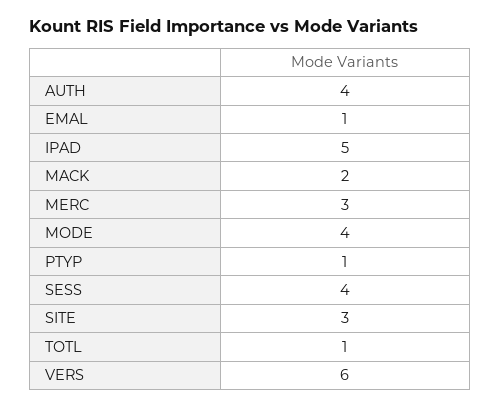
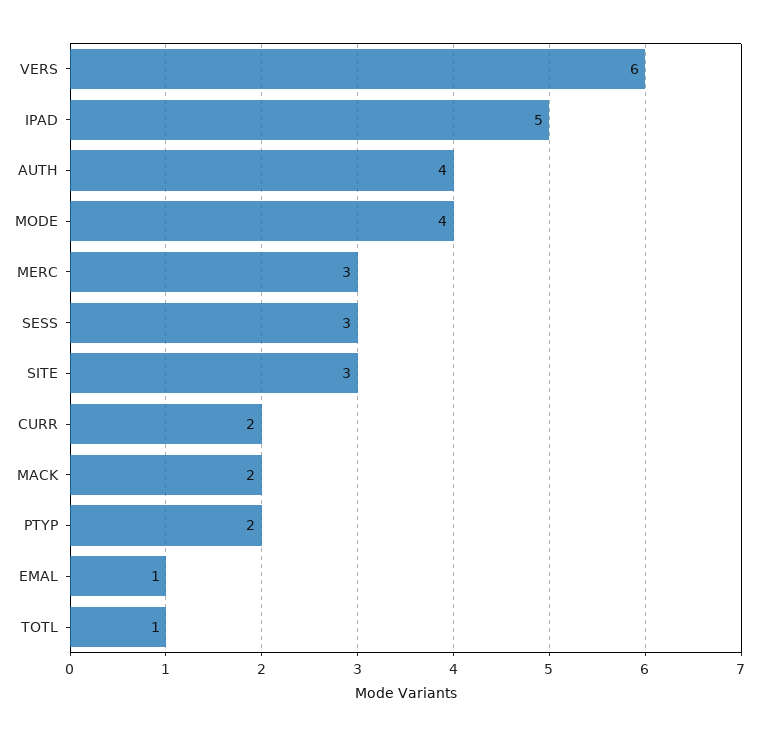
  {
    "AUTH": 4,
    "EMAL": 1,
    "IPAD": 5,
    "MACK": 2,
    "MERC": 3,
    "MODE": 4,
-   "PTYP": 1,
+   "PTYP": 2,
-   "SESS": 4,
+   "SESS": 3,
    "SITE": 3,
    "TOTL": 1,
-   "VERS": 6
+   "VERS": 6,
+   "CURR": 2
  }

